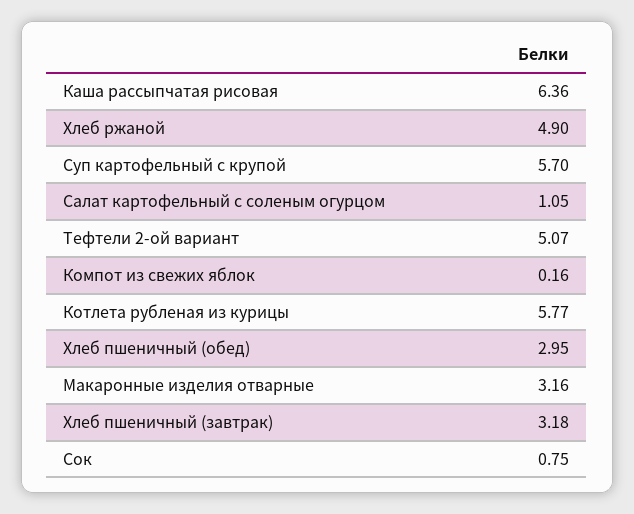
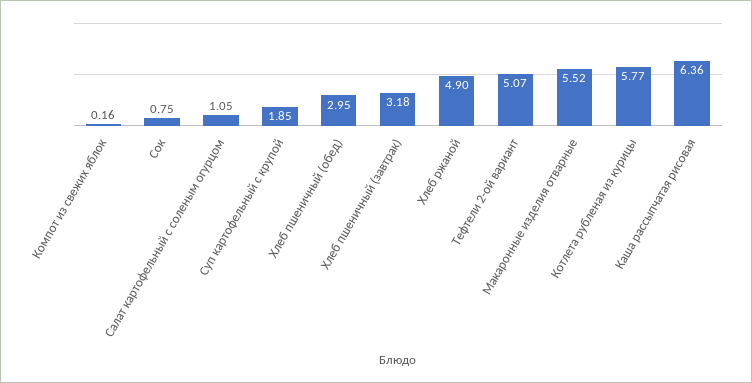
  {
    "Каша рассыпчатая рисовая": 6.36,
    "Хлеб ржаной": 4.9,
-   "Суп картофельный с крупой": 5.7,
+   "Суп картофельный с крупой": 1.85,
    "Салат картофельный с соленым огурцом": 1.05,
    "Тефтели 2-ой вариант": 5.07,
    "Компот из свежих яблок": 0.16,
    "Котлета рубленая из курицы": 5.77,
    "Хлеб пшеничный (обед)": 2.95,
-   "Макаронные изделия отварные": 3.16,
+   "Макаронные изделия отварные": 5.52,
    "Хлеб пшеничный (завтрак)": 3.18,
    "Сок": 0.75
  }

